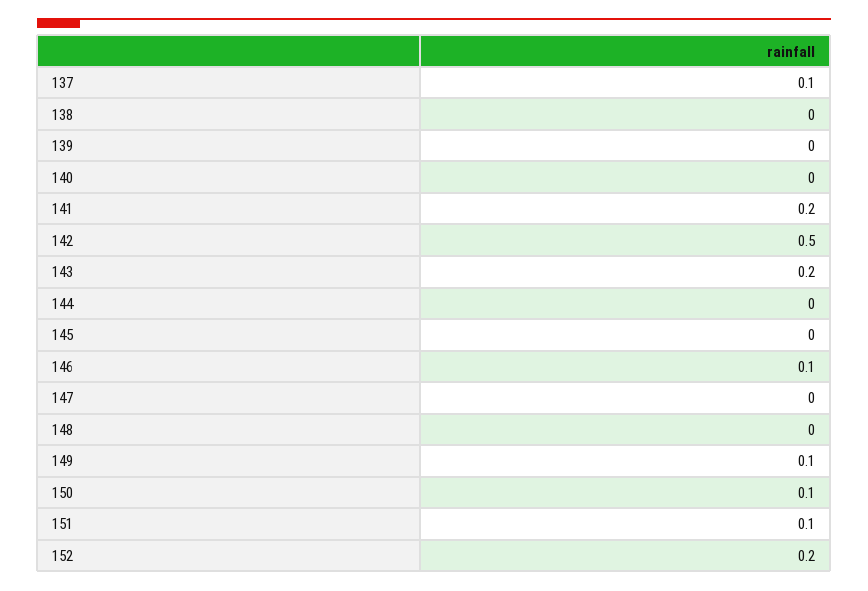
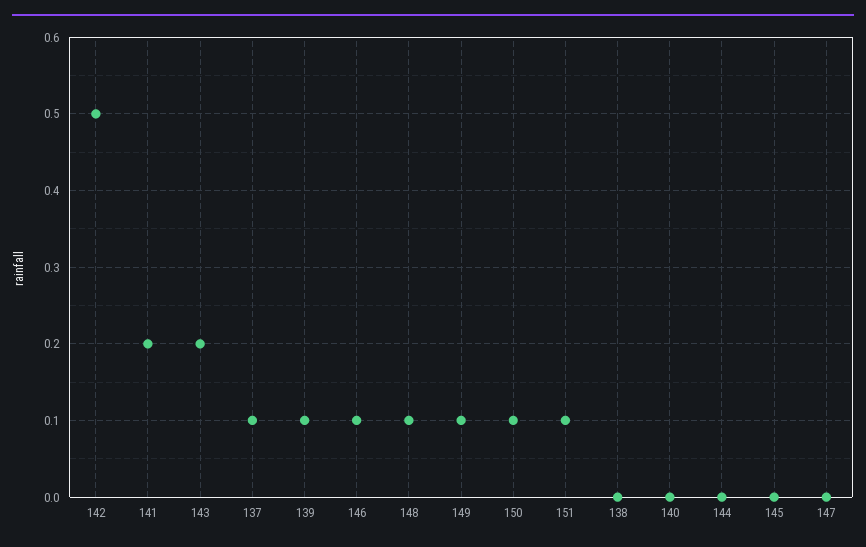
  {
    "137": 0.1,
    "138": 0,
-   "139": 0,
+   "139": 0.1,
    "140": 0,
    "141": 0.2,
    "142": 0.5,
    "143": 0.2,
    "144": 0,
    "145": 0,
    "146": 0.1,
    "147": 0,
-   "148": 0,
+   "148": 0.1,
    "149": 0.1,
    "150": 0.1,
-   "151": 0.1,
+   "151": 0.1
-   "152": 0.2
  }

